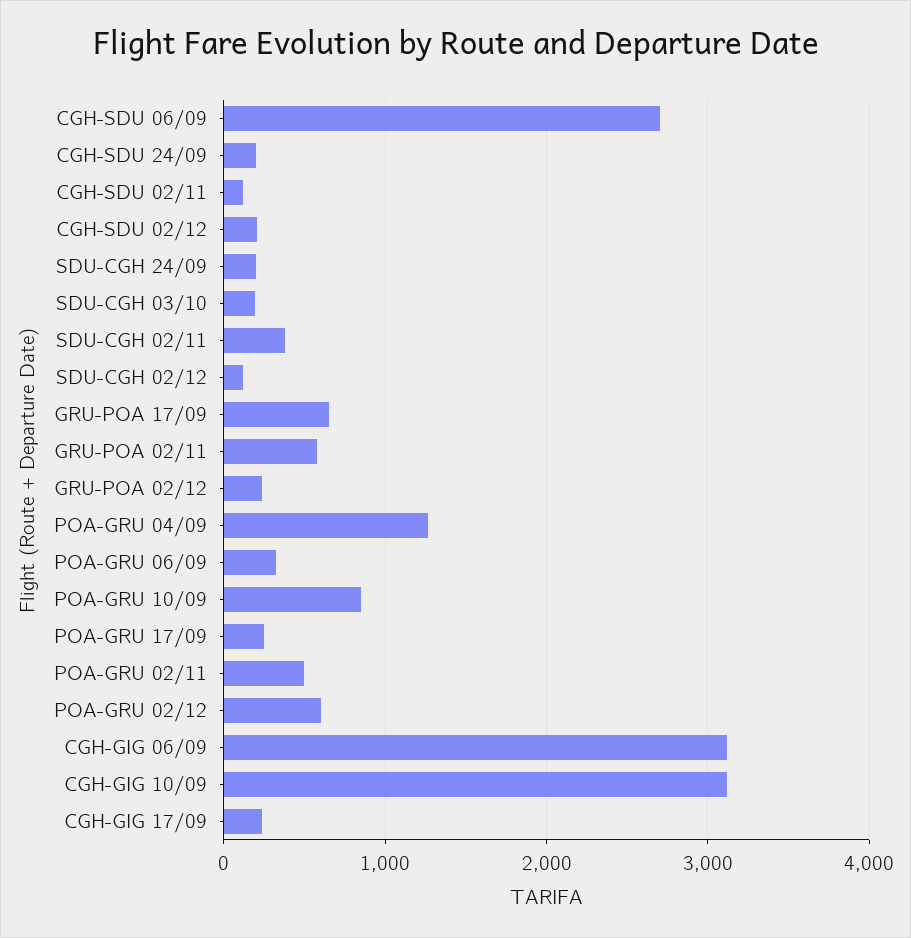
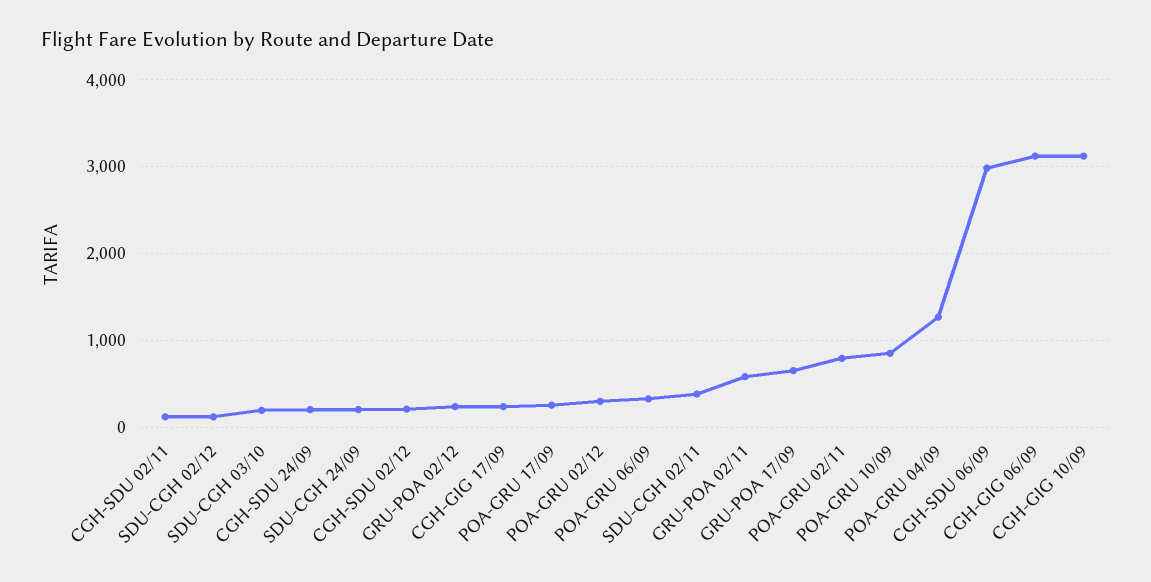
  {
-   "CGH-SDU 06/09": 2700,
+   "CGH-SDU 06/09": 3000,
    "CGH-SDU 24/09": 200,
    "CGH-SDU 02/11": 100,
    "CGH-SDU 02/12": 200,
    "SDU-CGH 24/09": 200,
    "SDU-CGH 03/10": 200,
    "SDU-CGH 02/11": 400,
    "SDU-CGH 02/12": 100,
    "GRU-POA 17/09": 600,
    "GRU-POA 02/11": 600,
    "GRU-POA 02/12": 200,
    "POA-GRU 04/09": 1300,
    "POA-GRU 06/09": 300,
    "POA-GRU 10/09": 800,
    "POA-GRU 17/09": 300,
-   "POA-GRU 02/11": 500,
+   "POA-GRU 02/11": 800,
-   "POA-GRU 02/12": 600,
+   "POA-GRU 02/12": 300,
    "CGH-GIG 06/09": 3100,
    "CGH-GIG 10/09": 3100,
    "CGH-GIG 17/09": 200
  }

